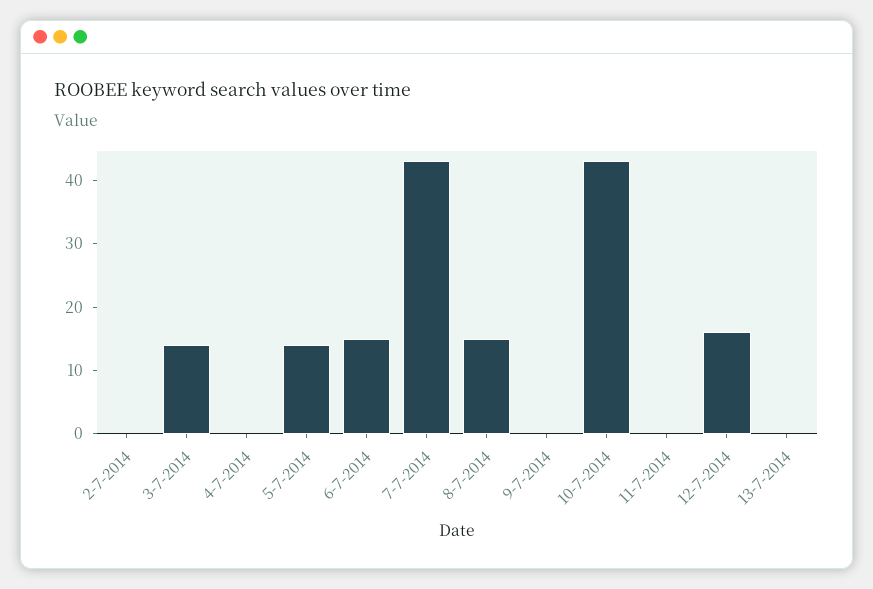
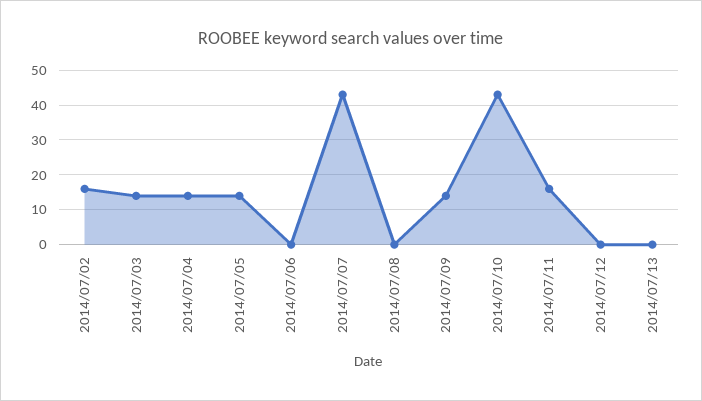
  {
-   "2-7-2014": 0,
+   "2-7-2014": 15,
    "3-7-2014": 15,
-   "4-7-2014": 0,
+   "4-7-2014": 15,
    "5-7-2014": 15,
-   "6-7-2014": 15,
+   "6-7-2014": 0,
    "7-7-2014": 45,
-   "8-7-2014": 15,
+   "8-7-2014": 0,
-   "9-7-2014": 0,
+   "9-7-2014": 15,
    "10-7-2014": 45,
-   "11-7-2014": 0,
+   "11-7-2014": 15,
-   "12-7-2014": 15,
+   "12-7-2014": 0,
    "13-7-2014": 0
  }

